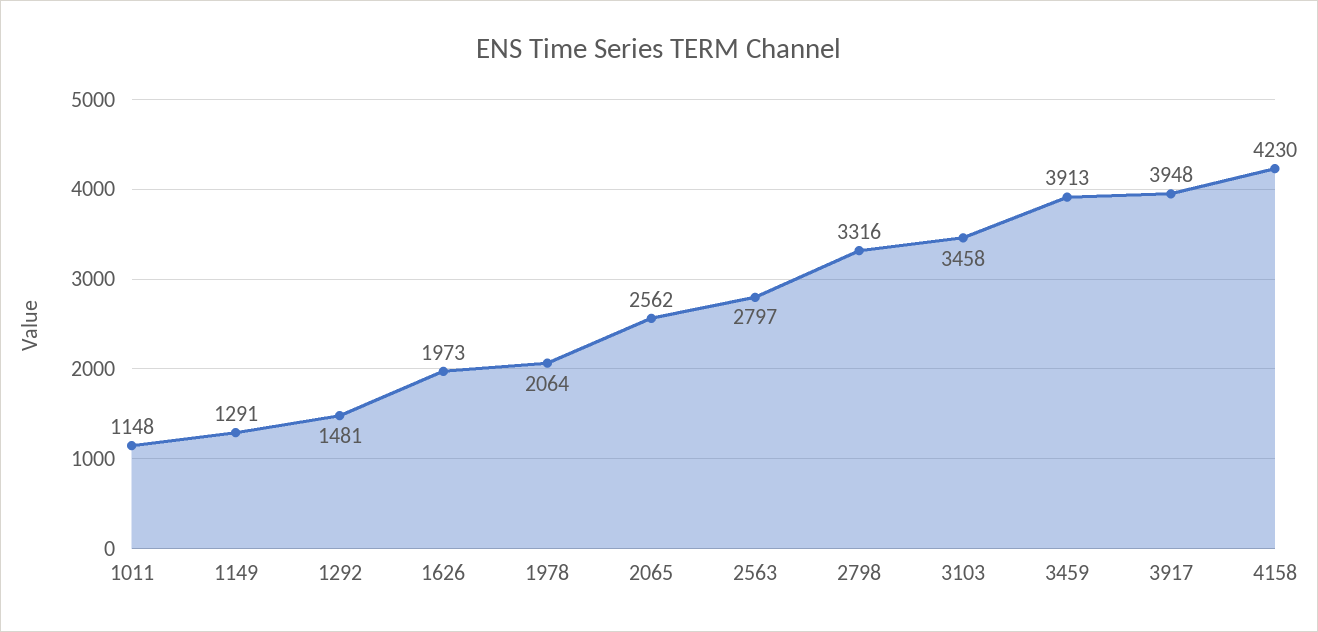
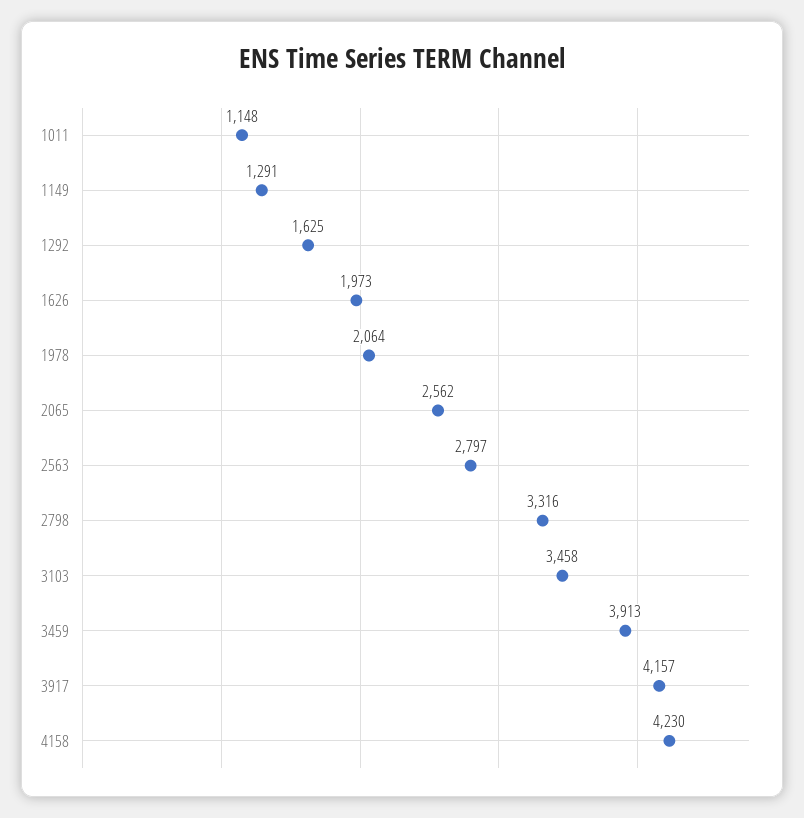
  {
    "1011": 1148,
    "1149": 1291,
-   "1292": 1481,
+   "1292": 1625,
    "1626": 1973,
    "1978": 2064,
    "2065": 2562,
    "2563": 2797,
    "2798": 3316,
    "3103": 3458,
    "3459": 3913,
-   "3917": 3948,
+   "3917": 4157,
    "4158": 4230
  }

